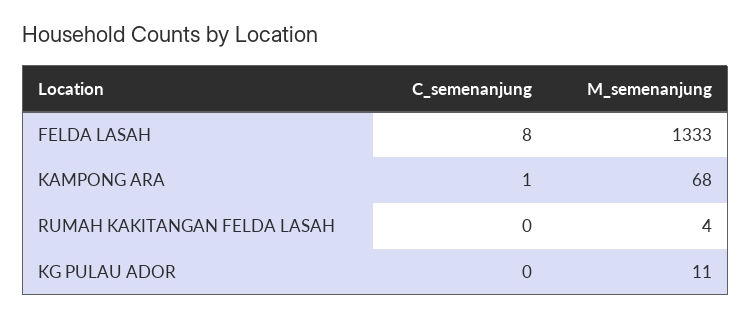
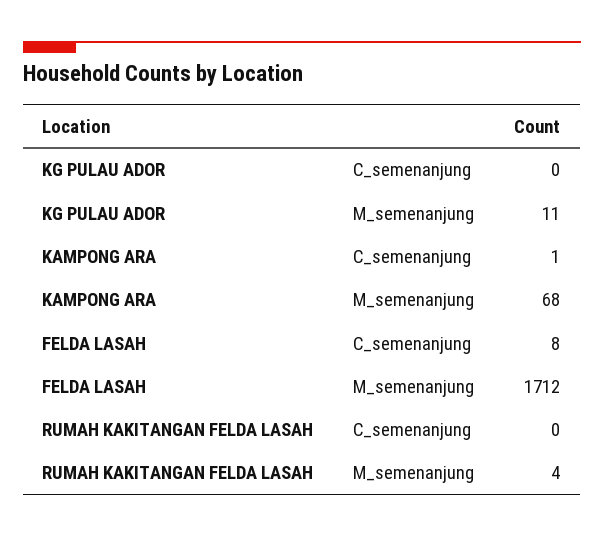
  {
    "C_semenanjung": {
      "FELDA LASAH": 8,
      "KAMPONG ARA": 1,
      "RUMAH KAKITANGAN FELDA LASAH": 0,
      "KG PULAU ADOR": 0
    },
    "M_semenanjung": {
-     "FELDA LASAH": 1333,
+     "FELDA LASAH": 1712,
      "KAMPONG ARA": 68,
      "RUMAH KAKITANGAN FELDA LASAH": 4,
      "KG PULAU ADOR": 11
    }
  }

